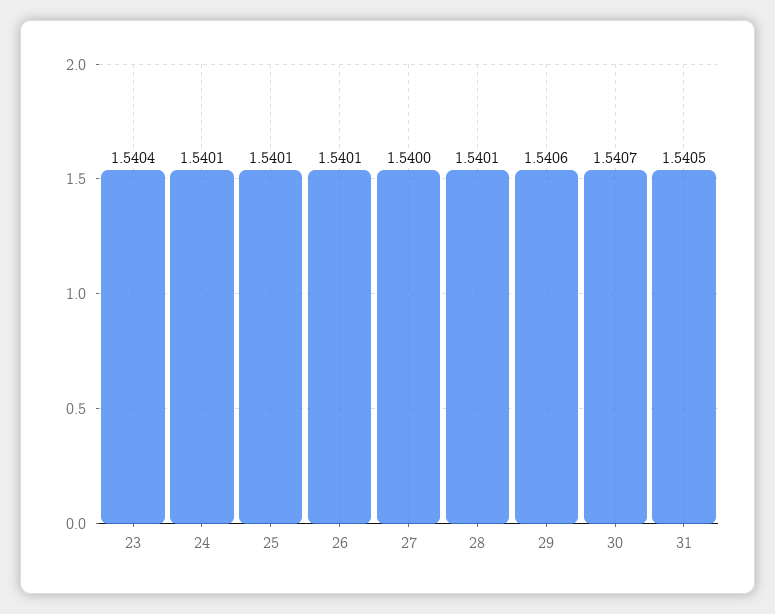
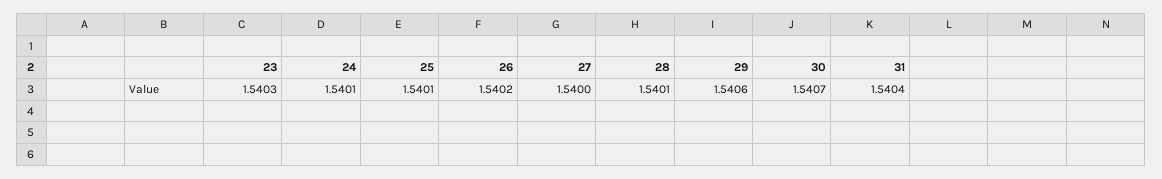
  {
-   "23": 1.5404,
+   "23": 1.5403,
    "24": 1.5401,
    "25": 1.5401,
-   "26": 1.5401,
+   "26": 1.5402,
    "27": 1.54,
    "28": 1.5401,
    "29": 1.5406,
    "30": 1.5407,
-   "31": 1.5405
+   "31": 1.5404
  }

